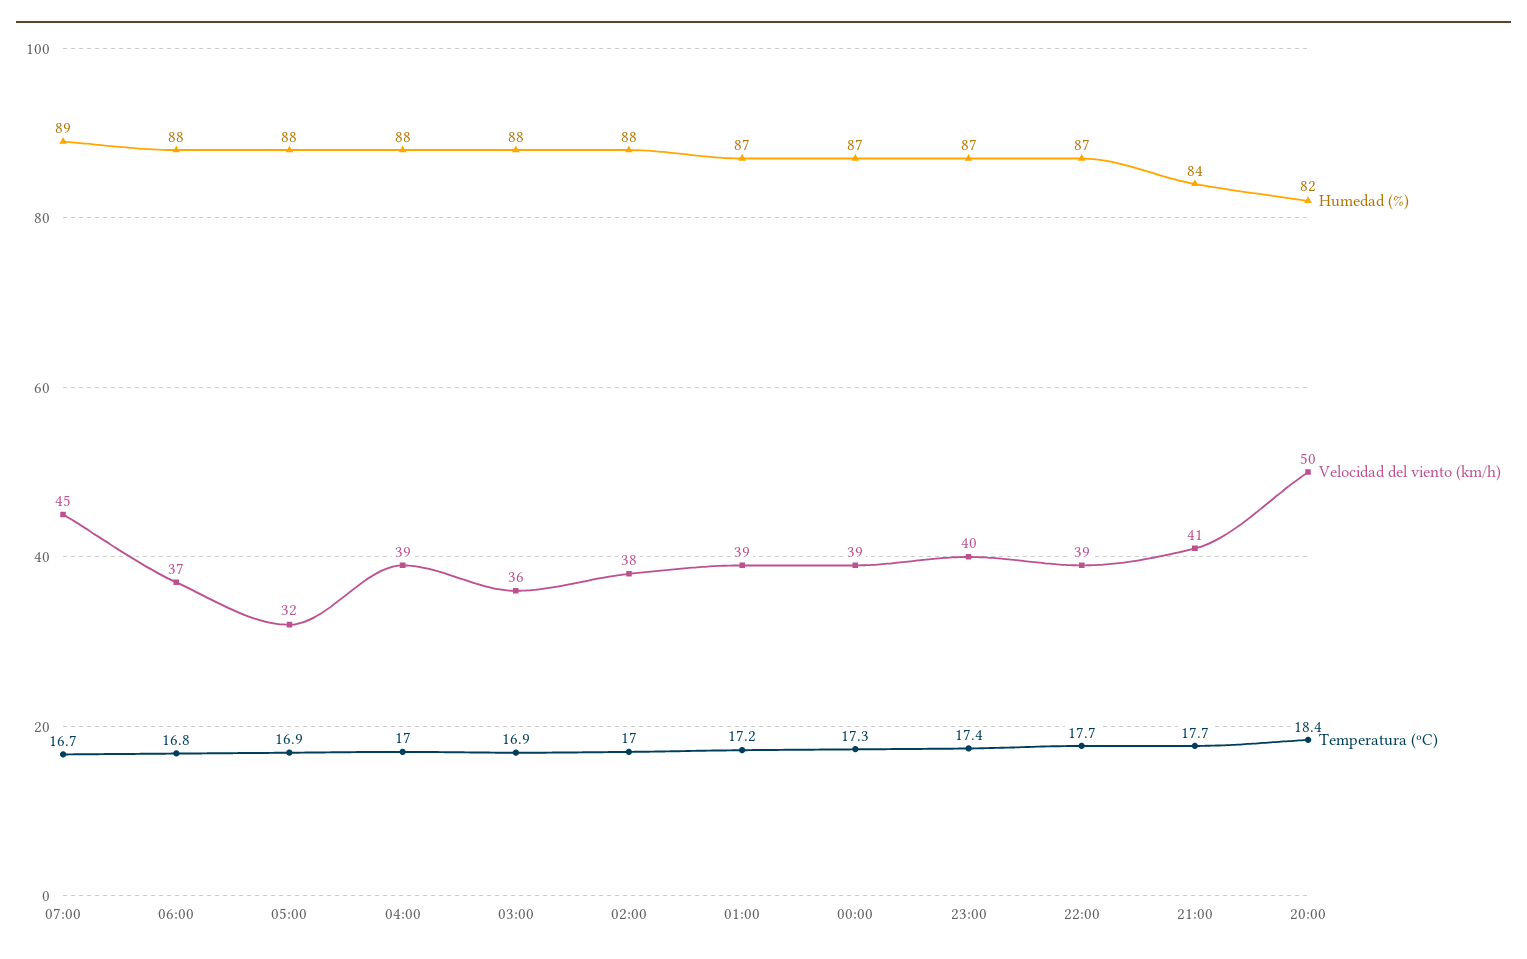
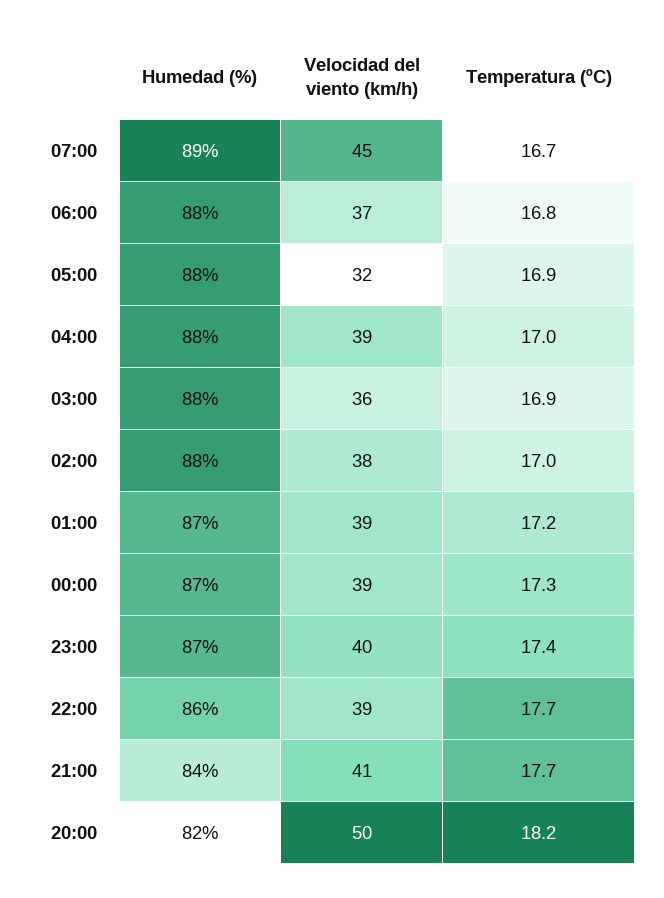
  {
    "Humedad (%)": {
      "07:00": 89,
      "06:00": 88,
      "05:00": 88,
      "04:00": 88,
      "03:00": 88,
      "02:00": 88,
      "01:00": 87,
      "00:00": 87,
      "23:00": 87,
-     "22:00": 87,
+     "22:00": 86,
      "21:00": 84,
      "20:00": 82
    },
    "Velocidad del viento (km/h)": {
      "07:00": 45,
      "06:00": 37,
      "05:00": 32,
      "04:00": 39,
      "03:00": 36,
      "02:00": 38,
      "01:00": 39,
      "00:00": 39,
      "23:00": 40,
      "22:00": 39,
      "21:00": 41,
      "20:00": 50
    },
    "Temperatura (ºC)": {
      "07:00": 16.7,
      "06:00": 16.8,
      "05:00": 16.9,
      "04:00": 17,
      "03:00": 16.9,
      "02:00": 17,
      "01:00": 17.2,
      "00:00": 17.3,
      "23:00": 17.4,
      "22:00": 17.7,
      "21:00": 17.7,
-     "20:00": 18.4
+     "20:00": 18.2
    }
  }

